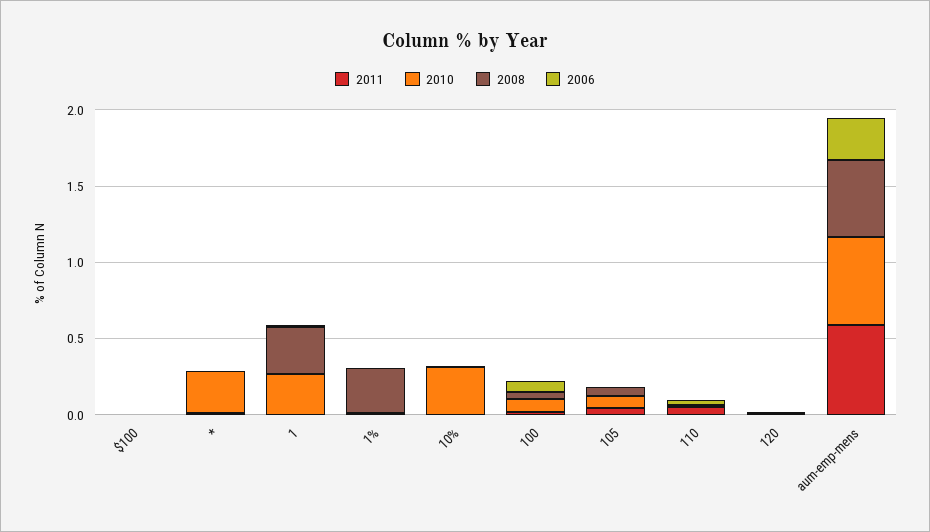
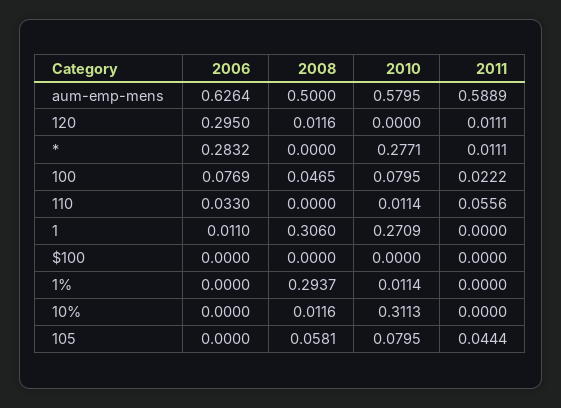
  {
    "2011": {
      "$100": 0,
      "*": 0.0111,
      "1": 0,
      "1%": 0,
      "10%": 0,
      "100": 0.0222,
      "105": 0.0444,
      "110": 0.0556,
      "120": 0.0111,
      "aum-emp-mens": 0.5889
    },
    "2010": {
      "$100": 0,
      "*": 0.2771,
      "1": 0.2709,
      "1%": 0.0114,
      "10%": 0.3113,
      "100": 0.0795,
      "105": 0.0795,
      "110": 0.0114,
      "120": 0,
      "aum-emp-mens": 0.5795
    },
    "2008": {
      "$100": 0,
      "*": 0,
      "1": 0.306,
      "1%": 0.2937,
      "10%": 0.0116,
      "100": 0.0465,
      "105": 0.0581,
      "110": 0,
      "120": 0.0116,
      "aum-emp-mens": 0.5
    },
    "2006": {
      "$100": 0,
-     "*": 0,
+     "*": 0.2832,
      "1": 0.011,
      "1%": 0,
      "10%": 0,
      "100": 0.0769,
      "105": 0,
      "110": 0.033,
-     "120": 0,
+     "120": 0.295,
-     "aum-emp-mens": 0.3
+     "aum-emp-mens": 0.6264
    }
  }

